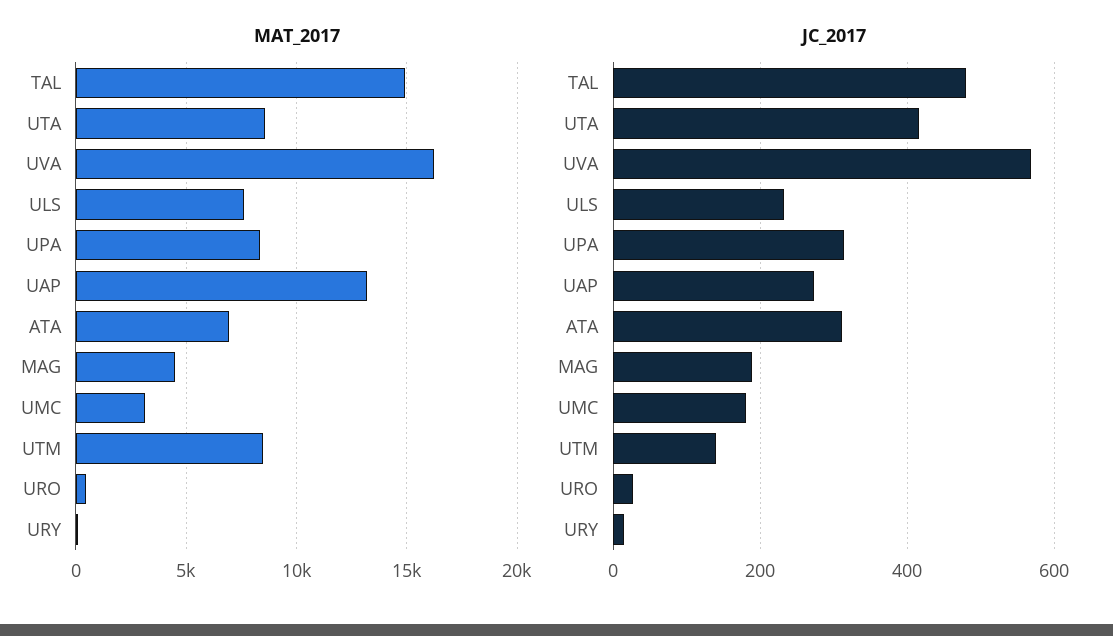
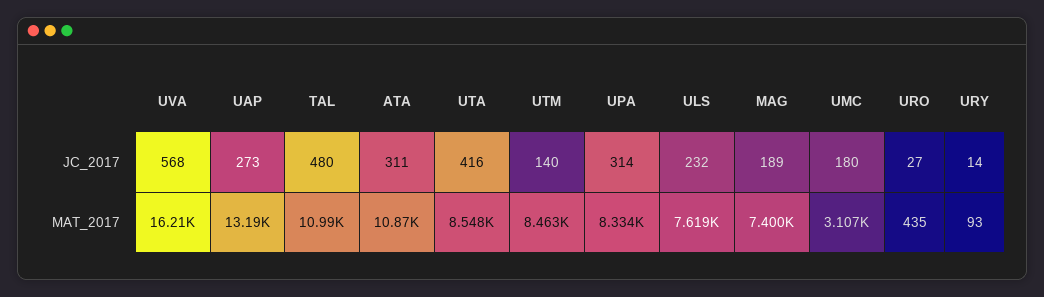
  {
    "MAT_2017": {
-     "TAL": 15000,
+     "TAL": 10990,
      "UTA": 8548,
      "UVA": 16210,
      "ULS": 7619,
      "UPA": 8334,
      "UAP": 13190,
-     "ATA": 7000,
+     "ATA": 10870,
-     "MAG": 4500,
+     "MAG": 7400,
      "UMC": 3107,
      "UTM": 8463,
      "URO": 435,
      "URY": 93
    },
    "JC_2017": {
      "TAL": 480,
      "UTA": 416,
      "UVA": 568,
      "ULS": 232,
      "UPA": 314,
      "UAP": 273,
      "ATA": 311,
      "MAG": 189,
      "UMC": 180,
      "UTM": 140,
      "URO": 27,
      "URY": 14
    }
  }

